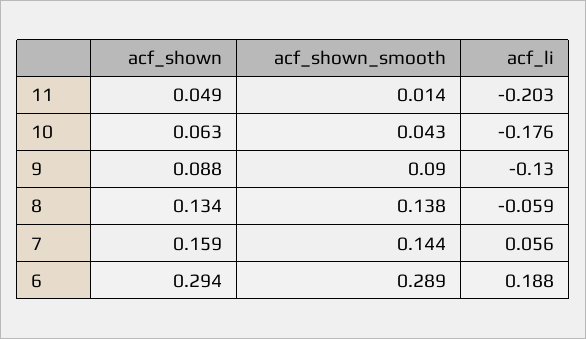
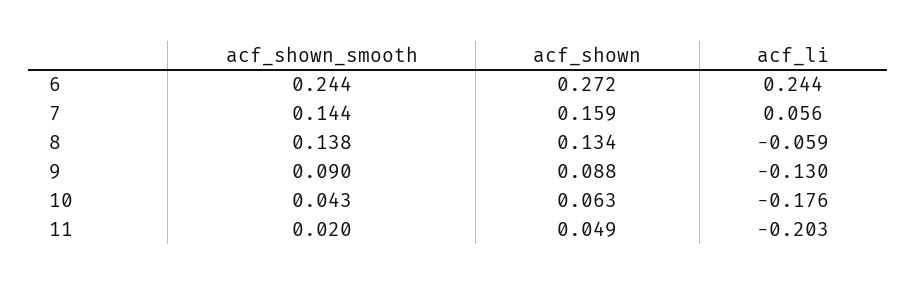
  {
    "acf_shown": {
      "11": 0.049,
      "10": 0.063,
      "9": 0.088,
      "8": 0.134,
      "7": 0.159,
-     "6": 0.294
+     "6": 0.272
    },
    "acf_shown_smooth": {
-     "11": 0.014,
+     "11": 0.02,
      "10": 0.043,
      "9": 0.09,
      "8": 0.138,
      "7": 0.144,
-     "6": 0.289
+     "6": 0.244
    },
    "acf_li": {
      "11": -0.203,
      "10": -0.176,
      "9": -0.13,
      "8": -0.059,
      "7": 0.056,
-     "6": 0.188
+     "6": 0.244
    }
  }

